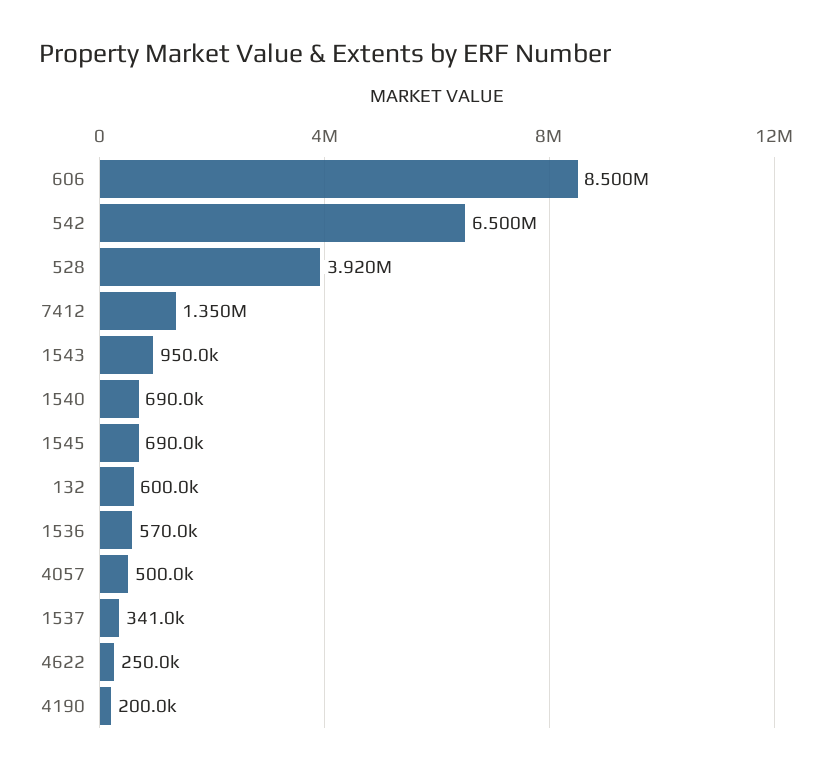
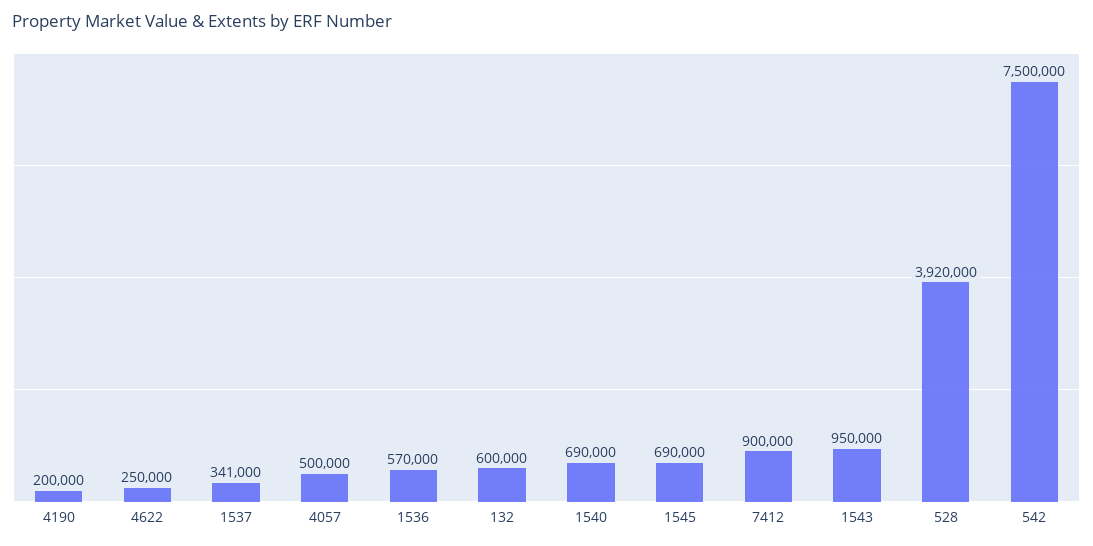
  {
-   "606": 8500000,
-   "542": 6500000,
+   "542": 7500000,
    "528": 3920000,
-   "7412": 1350000,
+   "7412": 900000,
    "1543": 950000,
    "1540": 690000,
    "1545": 690000,
    "132": 600000,
    "1536": 570000,
    "4057": 500000,
    "1537": 341000,
    "4622": 250000,
    "4190": 200000
  }

